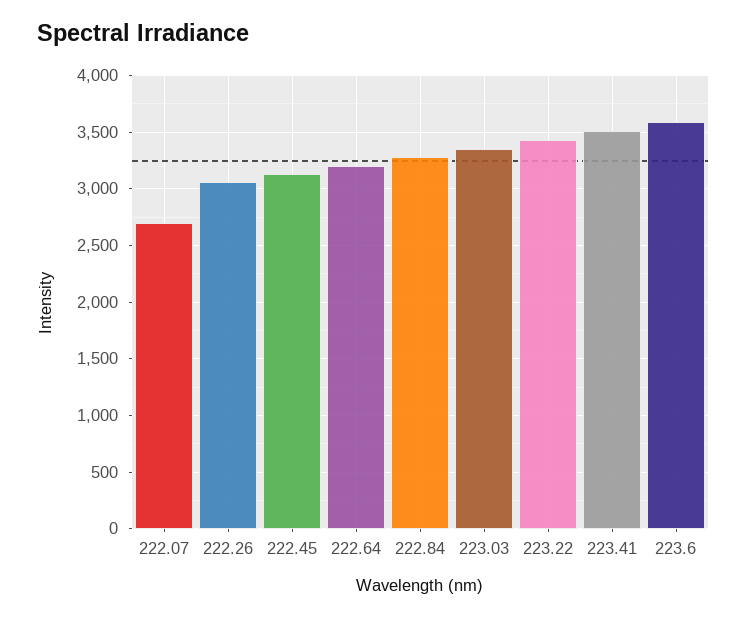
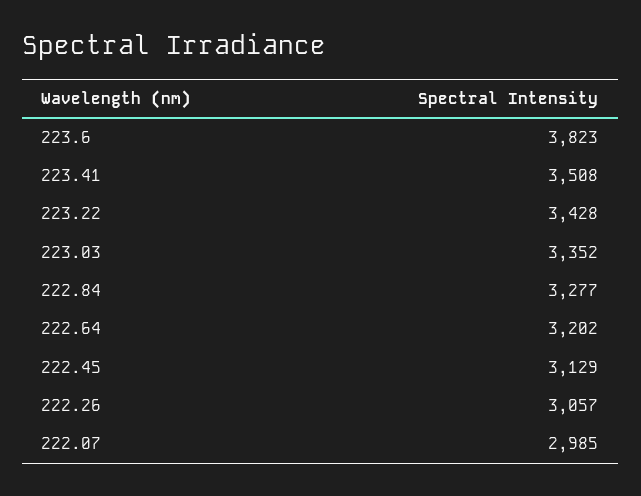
  {
-   "222.07": 2700,
+   "222.07": 2985,
    "222.26": 3057,
    "222.45": 3129,
    "222.64": 3202,
    "222.84": 3277,
    "223.03": 3352,
    "223.22": 3428,
    "223.41": 3508,
-   "223.6": 3600
+   "223.6": 3823
  }

